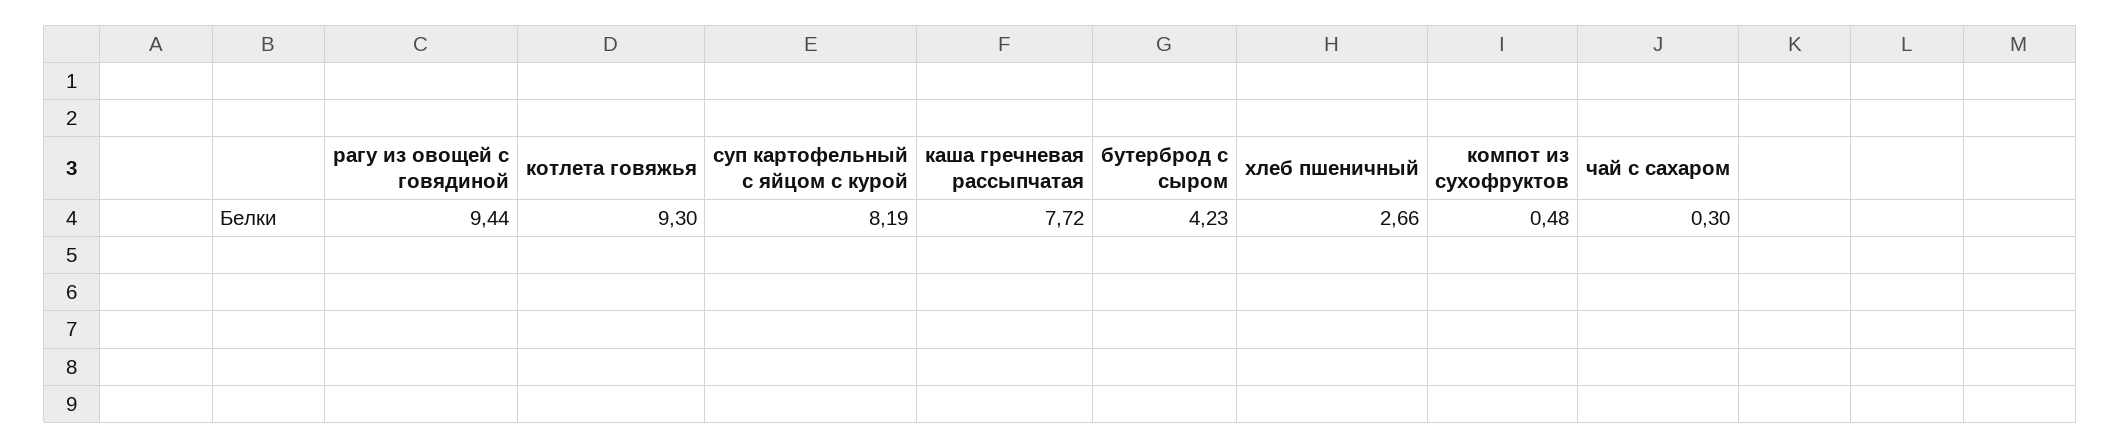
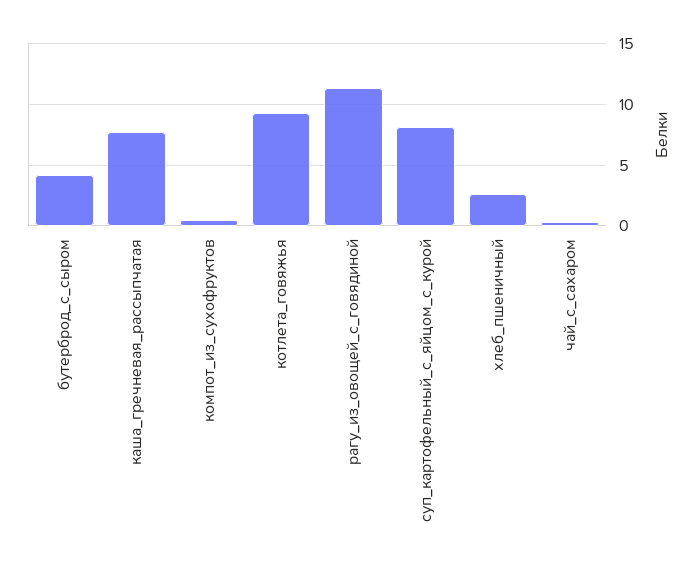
  {
-   "рагу из овощей с говядиной": 9.44,
+   "рагу из овощей с говядиной": 11.5,
    "котлета говяжья": 9.3,
    "суп картофельный с яйцом с курой": 8.19,
    "каша гречневая рассыпчатая": 7.72,
    "бутерброд с сыром": 4.23,
    "хлеб пшеничный": 2.66,
    "компот из сухофруктов": 0.48,
    "чай с сахаром": 0.3
  }

